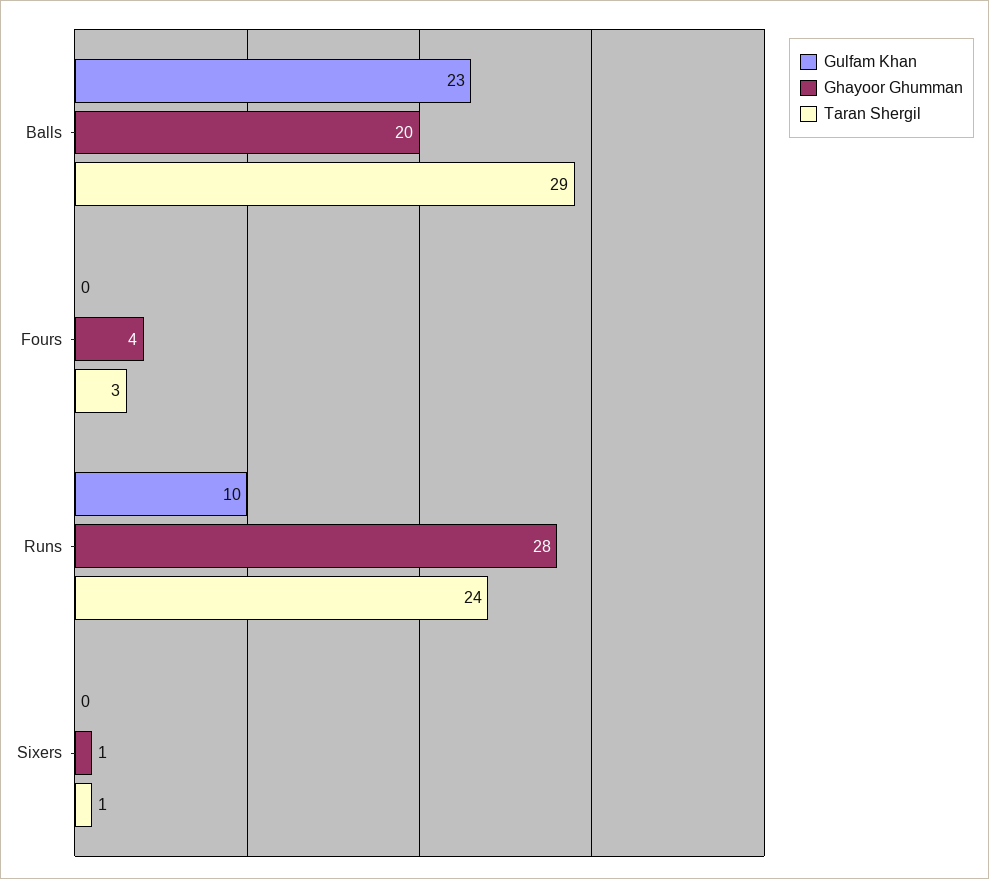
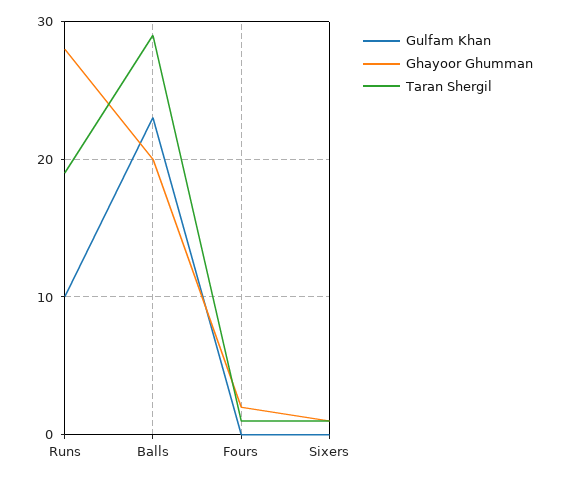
  {
    "Gulfam Khan": {
      "Balls": 23,
      "Fours": 0,
      "Runs": 10,
      "Sixers": 0
    },
    "Ghayoor Ghumman": {
      "Balls": 20,
-     "Fours": 4,
+     "Fours": 2,
      "Runs": 28,
      "Sixers": 1
    },
    "Taran Shergil": {
      "Balls": 29,
-     "Fours": 3,
+     "Fours": 1,
-     "Runs": 24,
+     "Runs": 19,
      "Sixers": 1
    }
  }

